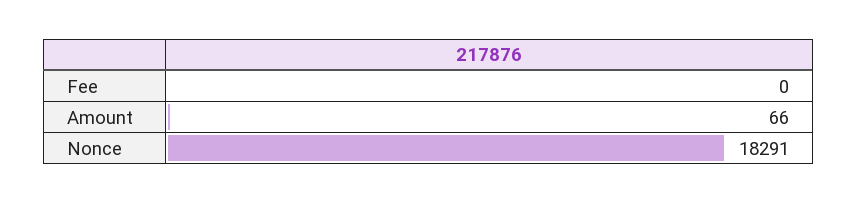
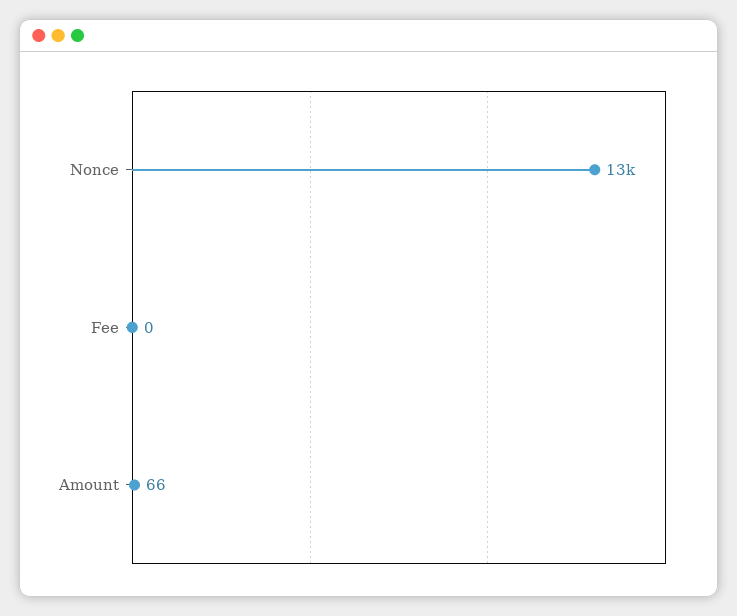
  {
    "Fee": 0,
    "Amount": 66,
-   "Nonce": 18291
+   "Nonce": 13000
  }

